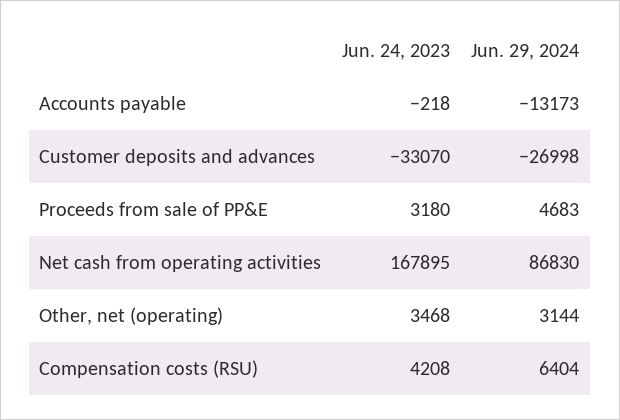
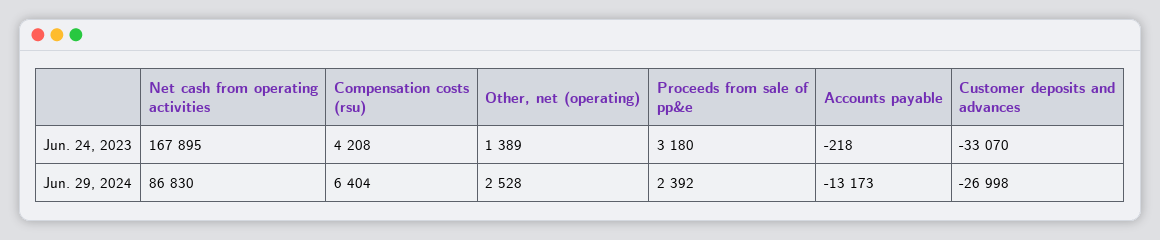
  {
    "Jun. 24, 2023": {
      "Accounts payable": -218,
      "Customer deposits and advances": -33070,
      "Proceeds from sale of PP&E": 3180,
      "Net cash from operating activities": 167895,
-     "Other, net (operating)": 3468,
+     "Other, net (operating)": 1389,
      "Compensation costs (RSU)": 4208
    },
    "Jun. 29, 2024": {
      "Accounts payable": -13173,
      "Customer deposits and advances": -26998,
-     "Proceeds from sale of PP&E": 4683,
+     "Proceeds from sale of PP&E": 2392,
      "Net cash from operating activities": 86830,
-     "Other, net (operating)": 3144,
+     "Other, net (operating)": 2528,
      "Compensation costs (RSU)": 6404
    }
  }

